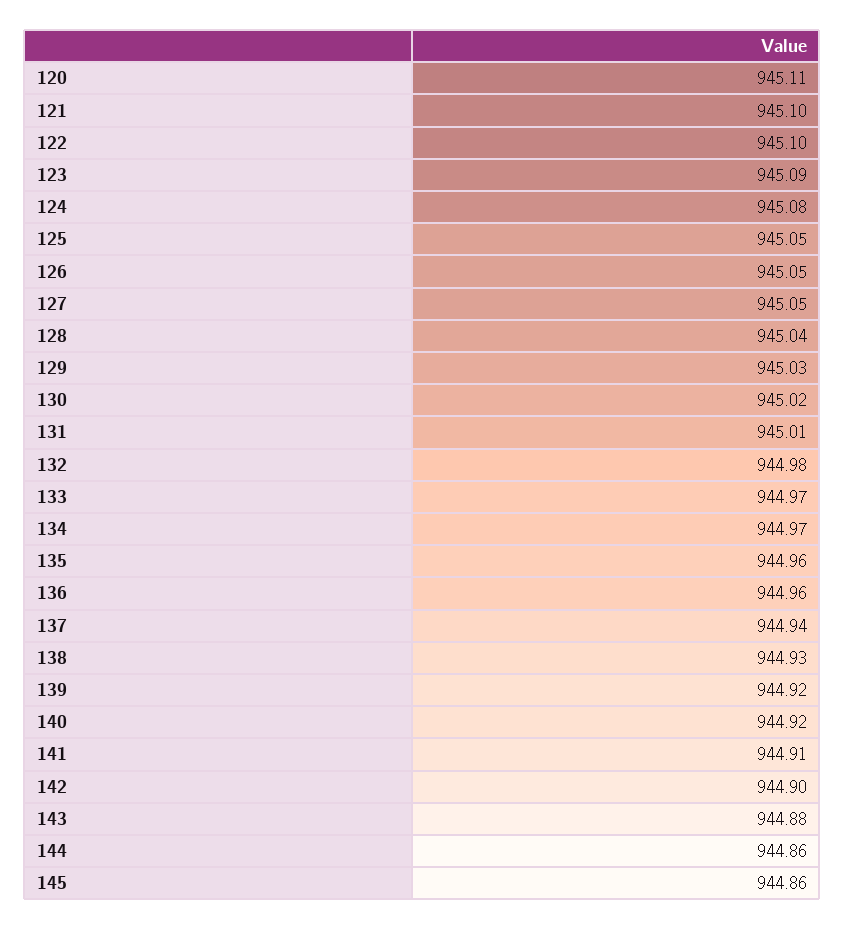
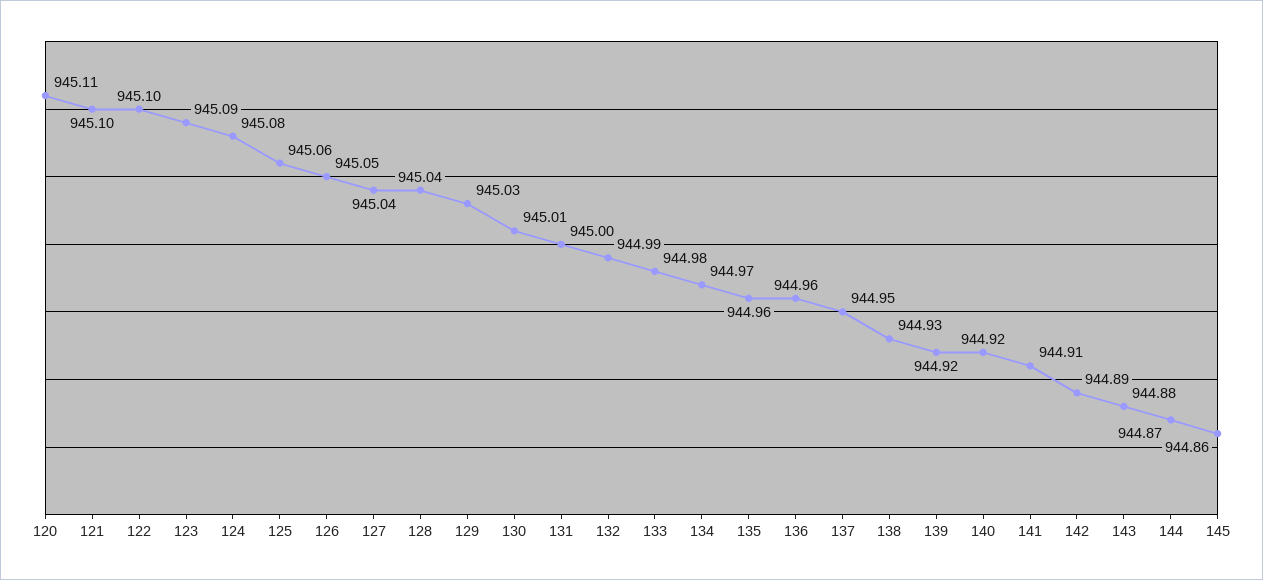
  {
    "120": 945.11,
    "121": 945.1,
    "122": 945.1,
    "123": 945.09,
    "124": 945.08,
-   "125": 945.05,
+   "125": 945.06,
    "126": 945.05,
-   "127": 945.05,
+   "127": 945.04,
    "128": 945.04,
    "129": 945.03,
-   "130": 945.02,
+   "130": 945.01,
-   "131": 945.01,
+   "131": 945,
-   "132": 944.98,
+   "132": 944.99,
-   "133": 944.97,
+   "133": 944.98,
    "134": 944.97,
    "135": 944.96,
    "136": 944.96,
-   "137": 944.94,
+   "137": 944.95,
    "138": 944.93,
    "139": 944.92,
    "140": 944.92,
    "141": 944.91,
-   "142": 944.9,
+   "142": 944.89,
    "143": 944.88,
-   "144": 944.86,
+   "144": 944.87,
    "145": 944.86
  }

